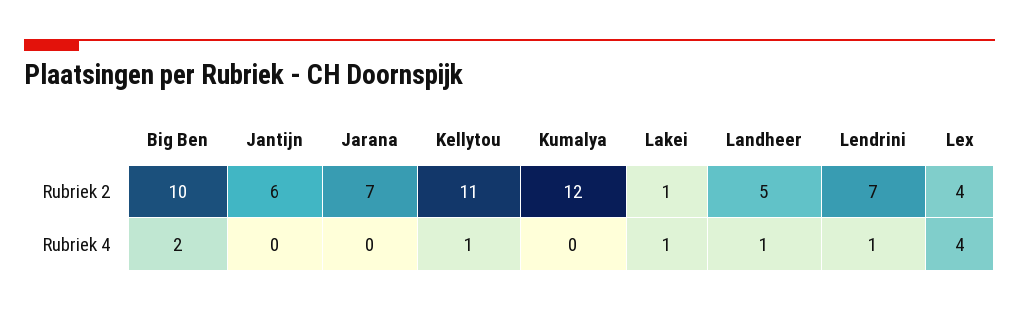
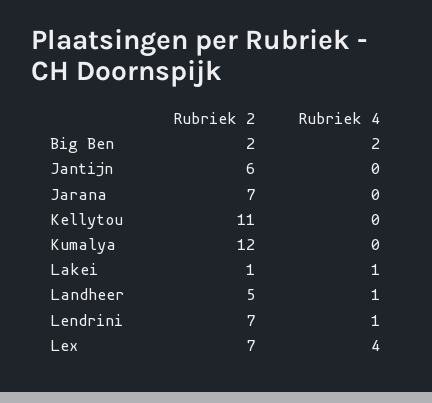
  {
    "Big Ben": {
-     "Rubriek 2": 10,
+     "Rubriek 2": 2,
      "Rubriek 4": 2
    },
    "Jantijn": {
      "Rubriek 2": 6,
      "Rubriek 4": 0
    },
    "Jarana": {
      "Rubriek 2": 7,
      "Rubriek 4": 0
    },
    "Kellytou": {
      "Rubriek 2": 11,
-     "Rubriek 4": 1
+     "Rubriek 4": 0
    },
    "Kumalya": {
      "Rubriek 2": 12,
      "Rubriek 4": 0
    },
    "Lakei": {
      "Rubriek 2": 1,
      "Rubriek 4": 1
    },
    "Landheer": {
      "Rubriek 2": 5,
      "Rubriek 4": 1
    },
    "Lendrini": {
      "Rubriek 2": 7,
      "Rubriek 4": 1
    },
    "Lex": {
-     "Rubriek 2": 4,
+     "Rubriek 2": 7,
      "Rubriek 4": 4
    }
  }

